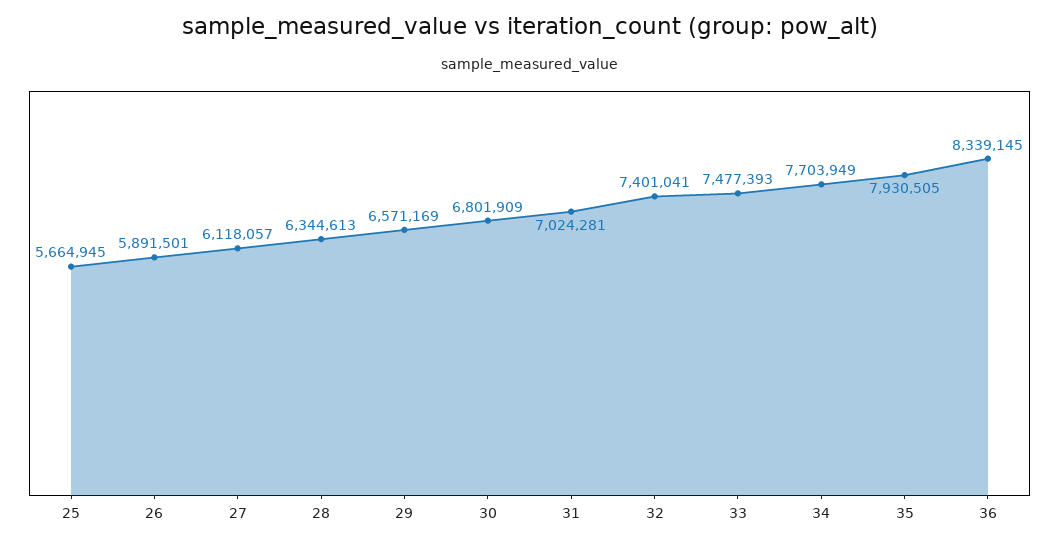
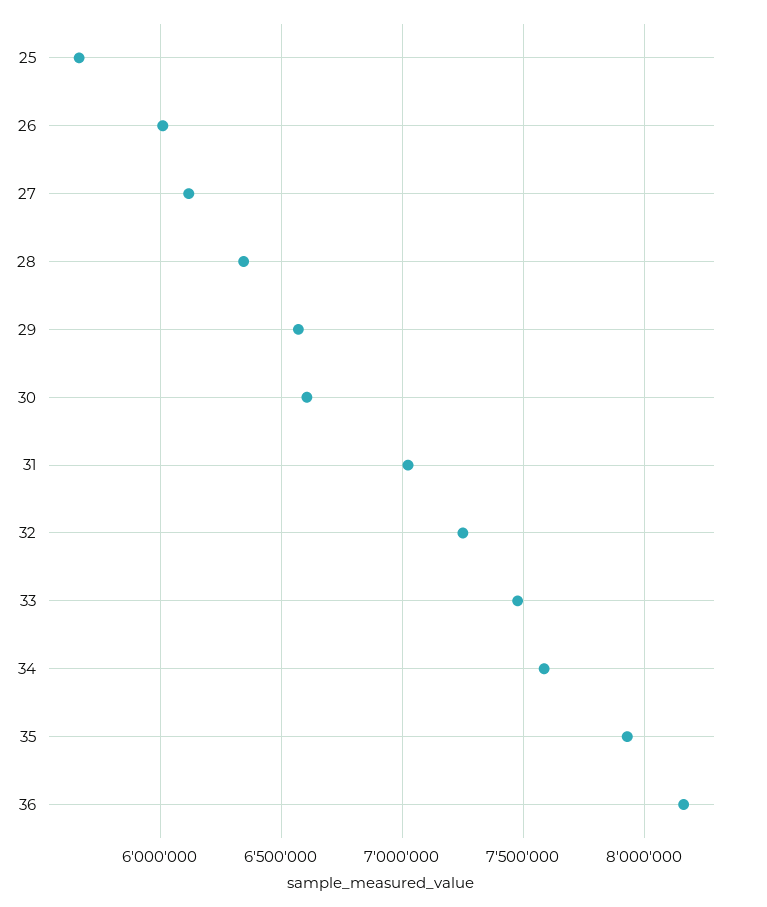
  {
    "25": 5664945,
-   "26": 5891501,
+   "26": 6000000,
    "27": 6118057,
    "28": 6344613,
    "29": 6571169,
-   "30": 6801909,
+   "30": 6600000,
    "31": 7024281,
-   "32": 7401041,
+   "32": 7250000,
    "33": 7477393,
-   "34": 7703949,
+   "34": 7600000,
    "35": 7930505,
-   "36": 8339145
+   "36": 8150000
  }

